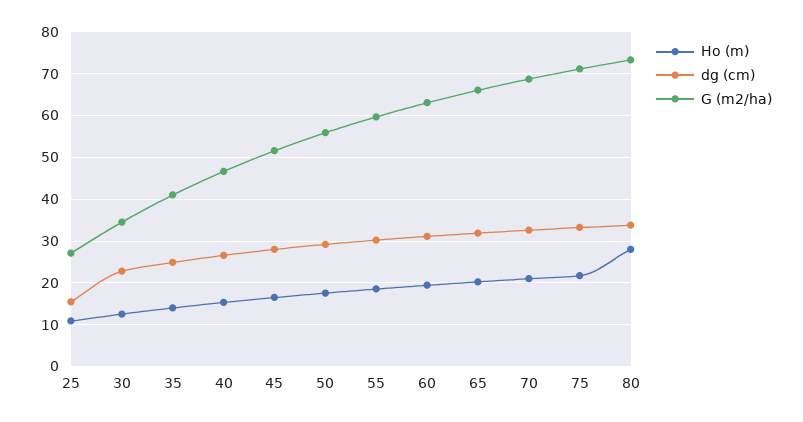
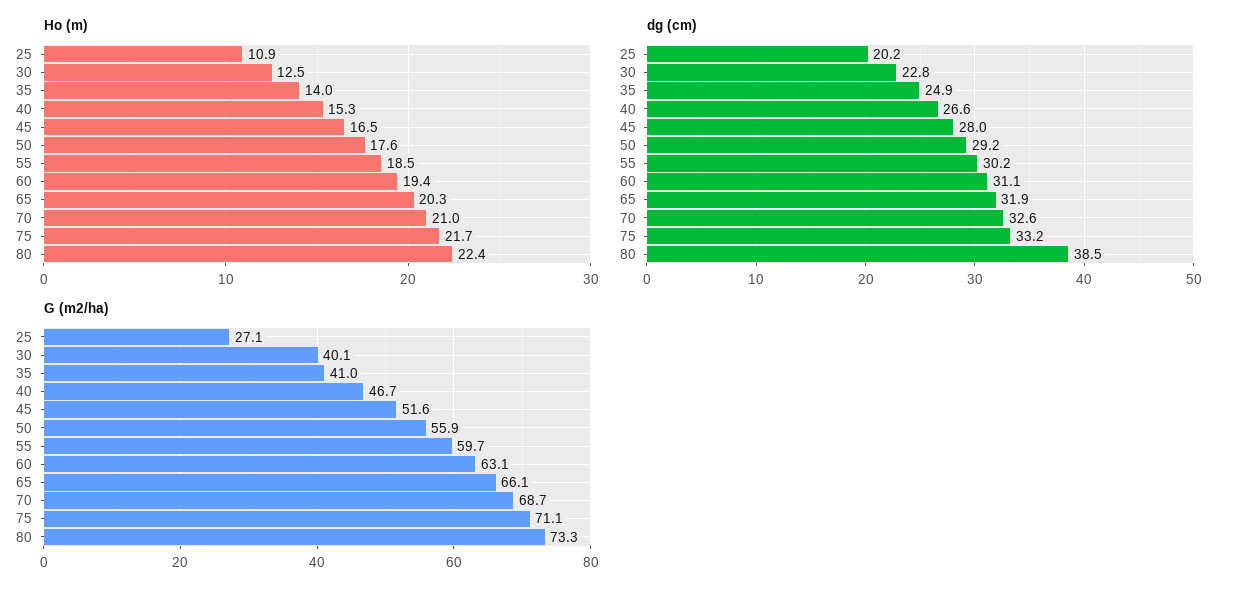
  {
    "Ho (m)": {
      "25": 10.9,
      "30": 12.5,
      "35": 14,
      "40": 15.3,
      "45": 16.5,
      "50": 17.6,
      "55": 18.5,
      "60": 19.4,
      "65": 20.3,
      "70": 21,
      "75": 21.7,
-     "80": 28
+     "80": 22.4
    },
    "dg (cm)": {
-     "25": 16,
+     "25": 20.2,
      "30": 22.8,
      "35": 24.9,
      "40": 26.6,
      "45": 28,
      "50": 29.2,
      "55": 30.2,
      "60": 31.1,
      "65": 31.9,
      "70": 32.6,
      "75": 33.2,
-     "80": 34
+     "80": 38.5
    },
    "G (m2/ha)": {
      "25": 27.1,
-     "30": 34,
+     "30": 40.1,
      "35": 41,
      "40": 46.7,
      "45": 51.6,
      "50": 55.9,
      "55": 59.7,
      "60": 63.1,
      "65": 66.1,
      "70": 68.7,
      "75": 71.1,
      "80": 73.3
    }
  }

